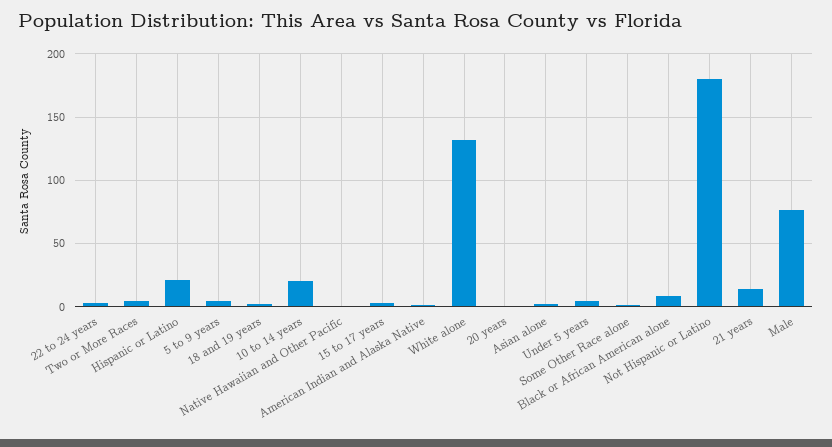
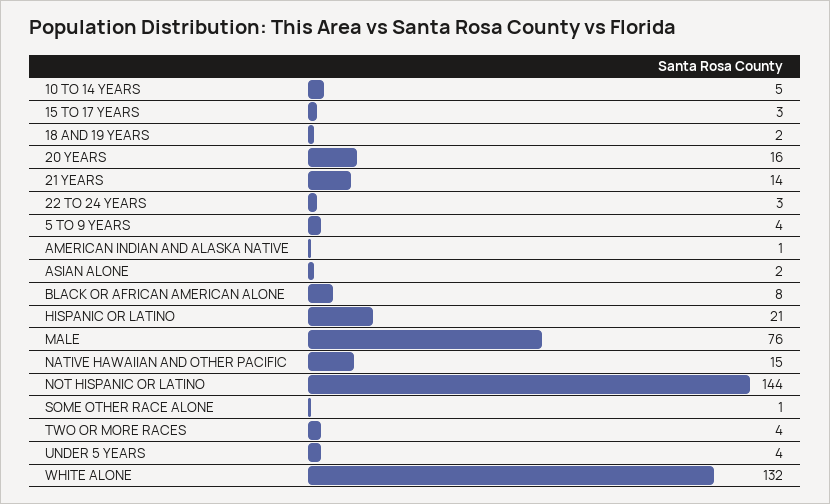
  {
    "22 to 24 years": 3,
    "Two or More Races": 4,
    "Hispanic or Latino": 21,
    "5 to 9 years": 4,
    "18 and 19 years": 2,
-   "10 to 14 years": 20,
+   "10 to 14 years": 5,
-   "Native Hawaiian and Other Pacific": 0,
+   "Native Hawaiian and Other Pacific": 15,
    "15 to 17 years": 3,
    "American Indian and Alaska Native": 1,
    "White alone": 132,
-   "20 years": 0,
+   "20 years": 16,
    "Asian alone": 2,
    "Under 5 years": 4,
    "Some Other Race alone": 1,
    "Black or African American alone": 8,
-   "Not Hispanic or Latino": 180,
+   "Not Hispanic or Latino": 144,
    "21 years": 14,
    "Male": 76
  }

